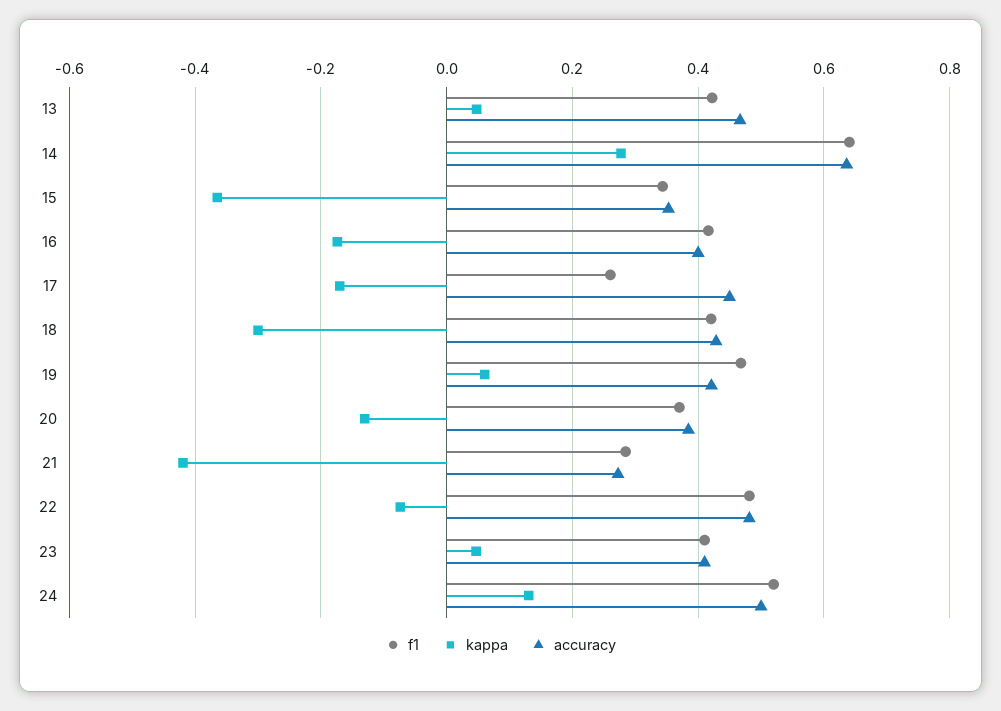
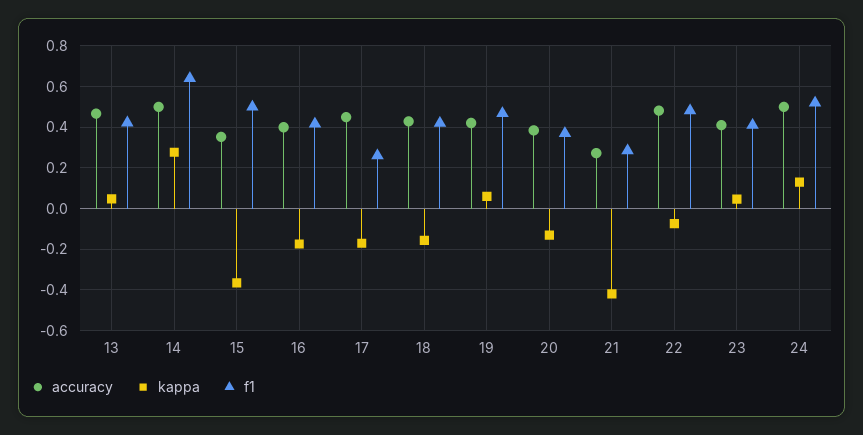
  {
    "f1": {
      "13": 0.42,
      "14": 0.64,
-     "15": 0.34,
+     "15": 0.5,
      "16": 0.42,
      "17": 0.26,
      "18": 0.42,
      "19": 0.46,
      "20": 0.38,
      "21": 0.28,
      "22": 0.48,
      "23": 0.42,
      "24": 0.52
    },
    "kappa": {
      "13": 0.04,
      "14": 0.28,
      "15": -0.36,
      "16": -0.18,
      "17": -0.18,
-     "18": -0.3,
+     "18": -0.15,
      "19": 0.06,
      "20": -0.14,
      "21": -0.42,
      "22": -0.08,
      "23": 0.04,
      "24": 0.14
    },
    "accuracy": {
      "13": 0.46,
-     "14": 0.64,
+     "14": 0.5,
      "15": 0.36,
      "16": 0.4,
      "17": 0.46,
      "18": 0.42,
      "19": 0.42,
      "20": 0.38,
      "21": 0.28,
      "22": 0.48,
      "23": 0.42,
      "24": 0.5
    }
  }

